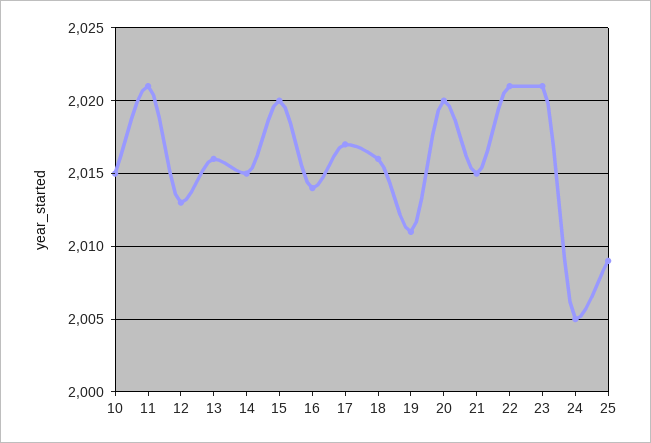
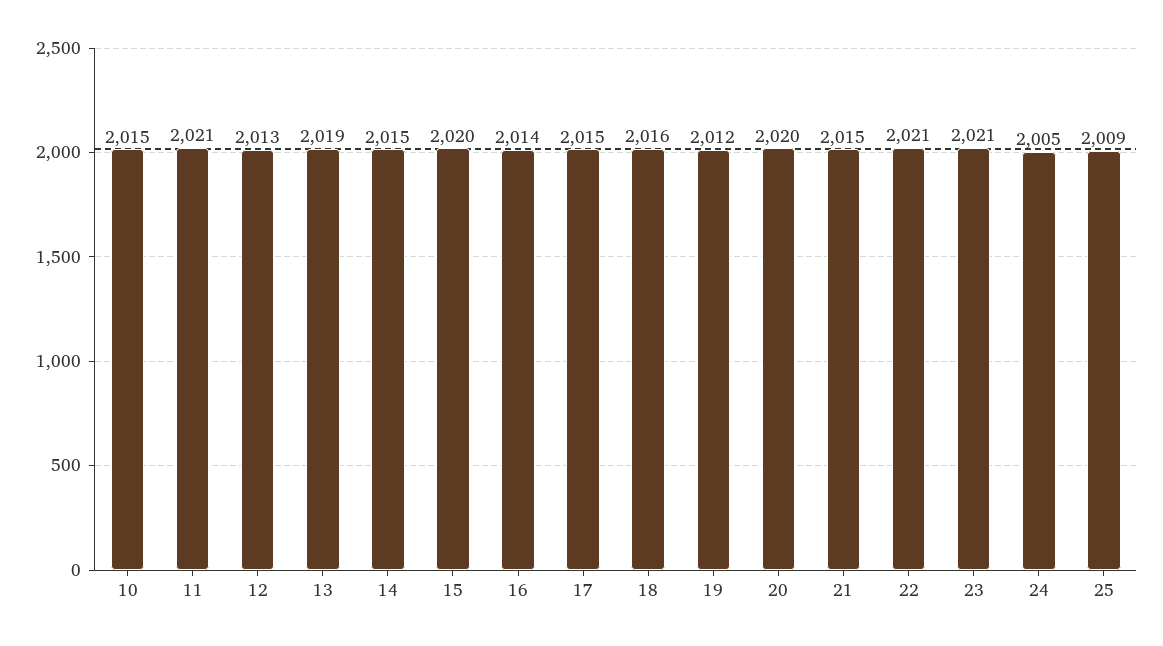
  {
    "10": 2015,
    "11": 2021,
    "12": 2013,
-   "13": 2016,
+   "13": 2019,
    "14": 2015,
    "15": 2020,
    "16": 2014,
-   "17": 2017,
+   "17": 2015,
    "18": 2016,
-   "19": 2011,
+   "19": 2012,
    "20": 2020,
    "21": 2015,
    "22": 2021,
    "23": 2021,
    "24": 2005,
    "25": 2009
  }

